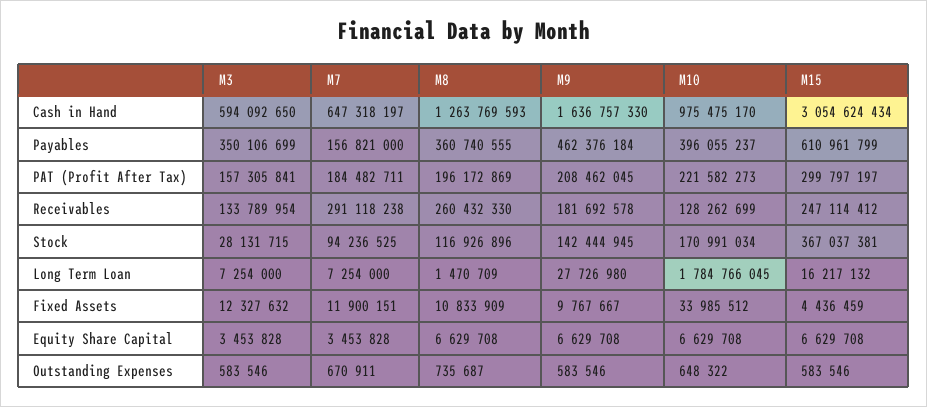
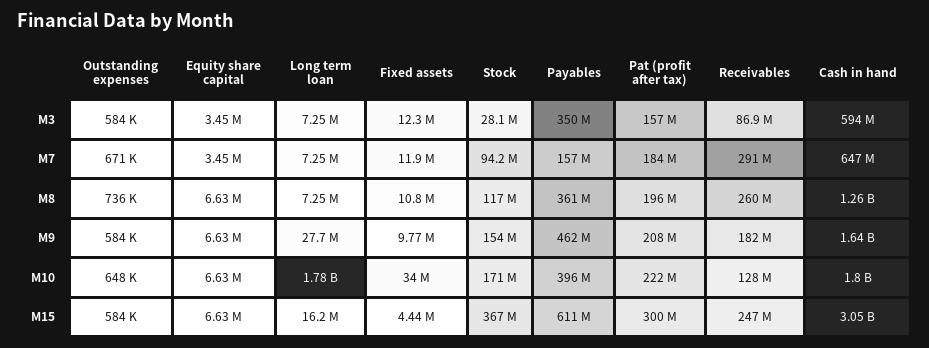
  {
    "M3": {
      "Cash in Hand": 594092650,
      "Payables": 350106699,
      "PAT (Profit After Tax)": 157305841,
-     "Receivables": 133789954,
+     "Receivables": 86900000,
      "Stock": 28131715,
      "Long Term Loan": 7254000,
      "Fixed Assets": 12327632,
      "Equity Share Capital": 3453828,
      "Outstanding Expenses": 583546
    },
    "M7": {
      "Cash in Hand": 647318197,
      "Payables": 156821000,
      "PAT (Profit After Tax)": 184482711,
      "Receivables": 291118238,
      "Stock": 94236525,
      "Long Term Loan": 7254000,
      "Fixed Assets": 11900151,
      "Equity Share Capital": 3453828,
      "Outstanding Expenses": 670911
    },
    "M8": {
      "Cash in Hand": 1263769593,
      "Payables": 360740555,
      "PAT (Profit After Tax)": 196172869,
      "Receivables": 260432330,
      "Stock": 116926896,
-     "Long Term Loan": 1470709,
+     "Long Term Loan": 7250000,
      "Fixed Assets": 10833909,
      "Equity Share Capital": 6629708,
      "Outstanding Expenses": 735687
    },
    "M9": {
      "Cash in Hand": 1636757330,
      "Payables": 462376184,
      "PAT (Profit After Tax)": 208462045,
      "Receivables": 181692578,
-     "Stock": 142444945,
+     "Stock": 154000000,
      "Long Term Loan": 27726980,
      "Fixed Assets": 9767667,
      "Equity Share Capital": 6629708,
      "Outstanding Expenses": 583546
    },
    "M10": {
-     "Cash in Hand": 975475170,
+     "Cash in Hand": 1800000000,
      "Payables": 396055237,
      "PAT (Profit After Tax)": 221582273,
      "Receivables": 128262699,
      "Stock": 170991034,
      "Long Term Loan": 1784766045,
      "Fixed Assets": 33985512,
      "Equity Share Capital": 6629708,
      "Outstanding Expenses": 648322
    },
    "M15": {
      "Cash in Hand": 3054624434,
      "Payables": 610961799,
      "PAT (Profit After Tax)": 299797197,
      "Receivables": 247114412,
      "Stock": 367037381,
      "Long Term Loan": 16217132,
      "Fixed Assets": 4436459,
      "Equity Share Capital": 6629708,
      "Outstanding Expenses": 583546
    }
  }

